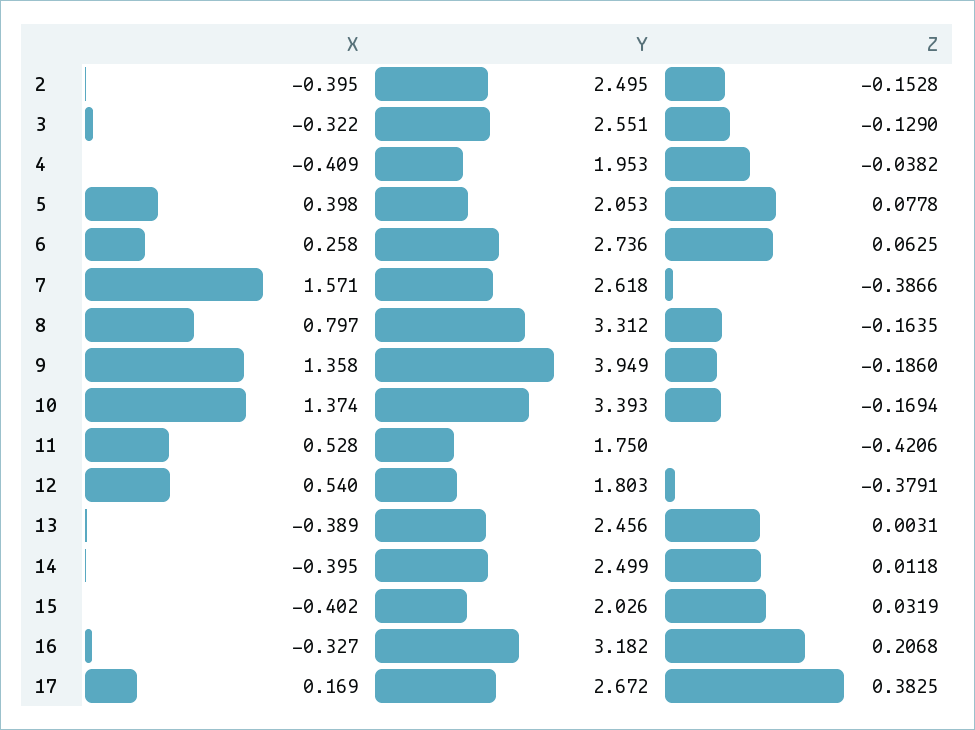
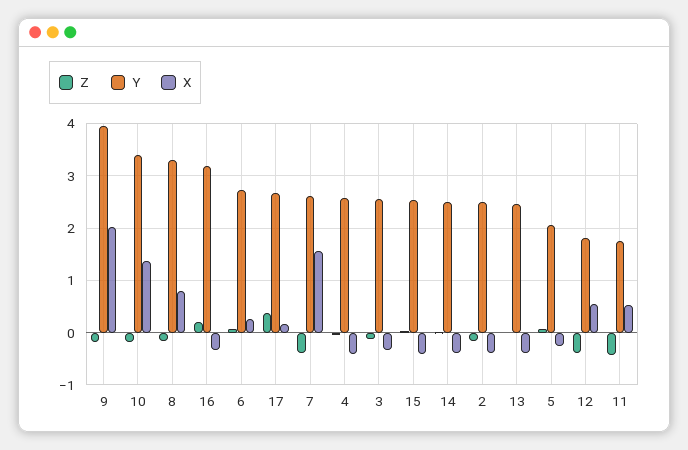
  {
    "X": {
      "2": -0.395,
      "3": -0.322,
      "4": -0.409,
-     "5": 0.398,
+     "5": -0.2,
      "6": 0.258,
      "7": 1.571,
      "8": 0.797,
-     "9": 1.358,
+     "9": 2,
      "10": 1.374,
      "11": 0.528,
      "12": 0.54,
      "13": -0.389,
      "14": -0.395,
      "15": -0.402,
      "16": -0.327,
      "17": 0.169
    },
    "Y": {
      "2": 2.495,
      "3": 2.551,
-     "4": 1.953,
+     "4": 2.6,
      "5": 2.053,
      "6": 2.736,
      "7": 2.618,
      "8": 3.312,
      "9": 3.949,
      "10": 3.393,
      "11": 1.75,
      "12": 1.803,
      "13": 2.456,
      "14": 2.499,
-     "15": 2.026,
+     "15": 2.6,
      "16": 3.182,
      "17": 2.672
    },
    "Z": {
      "2": -0.1528,
      "3": -0.129,
      "4": -0.0382,
      "5": 0.0778,
      "6": 0.0625,
      "7": -0.3866,
      "8": -0.1635,
      "9": -0.186,
      "10": -0.1694,
      "11": -0.4206,
      "12": -0.3791,
      "13": 0.0031,
      "14": 0.0118,
      "15": 0.0319,
      "16": 0.2068,
      "17": 0.3825
    }
  }

